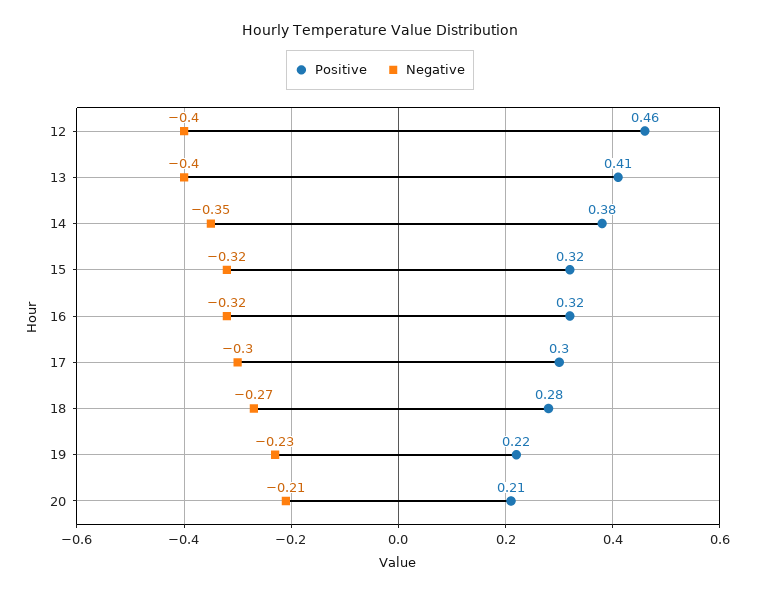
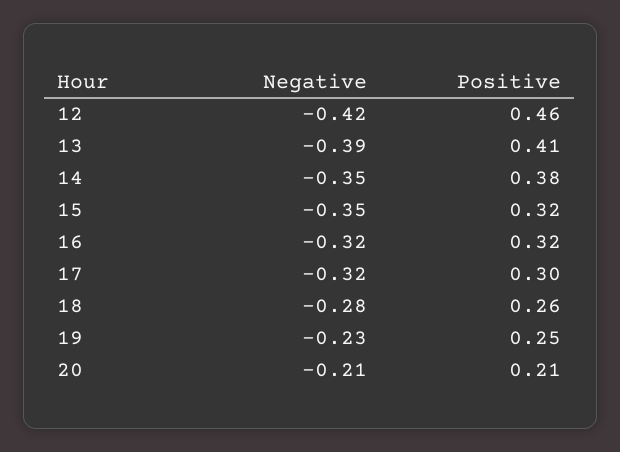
  {
    "Positive": {
      "12": 0.46,
      "13": 0.41,
      "14": 0.38,
      "15": 0.32,
      "16": 0.32,
      "17": 0.3,
-     "18": 0.28,
+     "18": 0.26,
-     "19": 0.22,
+     "19": 0.25,
      "20": 0.21
    },
    "Negative": {
-     "12": -0.4,
+     "12": -0.42,
-     "13": -0.4,
+     "13": -0.39,
      "14": -0.35,
-     "15": -0.32,
+     "15": -0.35,
      "16": -0.32,
-     "17": -0.3,
+     "17": -0.32,
-     "18": -0.27,
+     "18": -0.28,
      "19": -0.23,
      "20": -0.21
    }
  }

